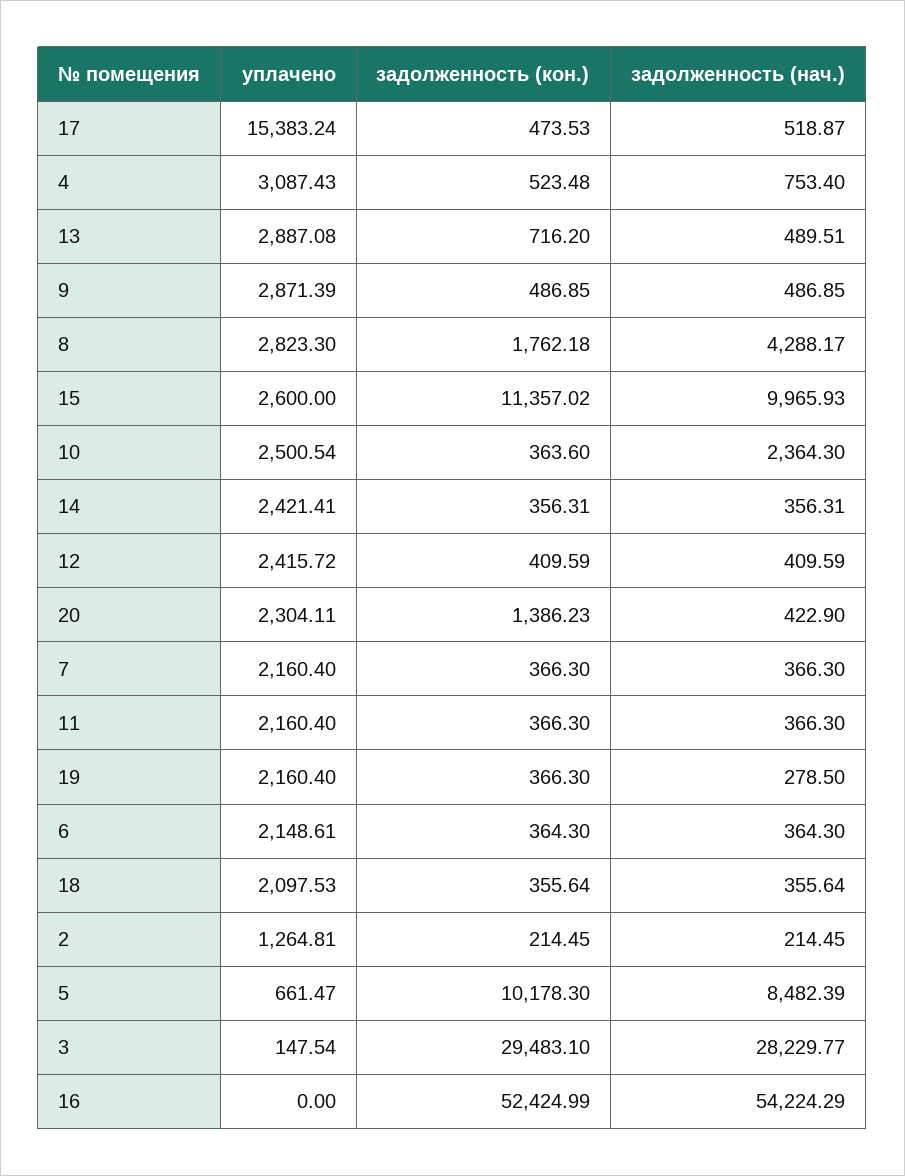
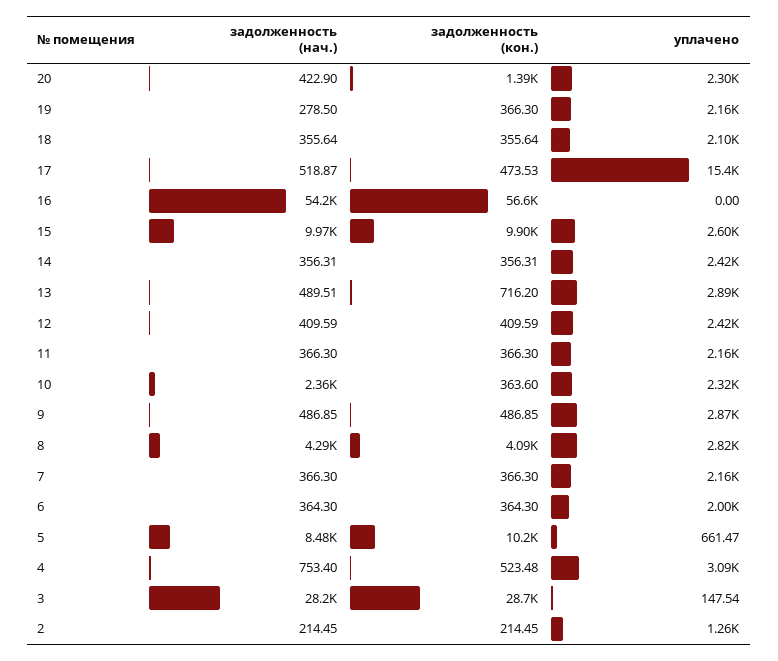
  {
    "уплачено": {
      "17": 15383.24,
      "4": 3087.43,
      "13": 2887.08,
      "9": 2871.39,
      "8": 2823.3,
      "15": 2600,
-     "10": 2500.54,
+     "10": 2320,
      "14": 2421.41,
      "12": 2415.72,
      "20": 2304.11,
      "7": 2160.4,
      "11": 2160.4,
      "19": 2160.4,
-     "6": 2148.61,
+     "6": 2000,
      "18": 2097.53,
      "2": 1264.81,
      "5": 661.47,
      "3": 147.54,
      "16": 0
    },
    "задолженность (кон.)": {
      "17": 473.53,
      "4": 523.48,
      "13": 716.2,
      "9": 486.85,
-     "8": 1762.18,
+     "8": 4090,
-     "15": 11357.02,
+     "15": 9900,
      "10": 363.6,
      "14": 356.31,
      "12": 409.59,
      "20": 1386.23,
      "7": 366.3,
      "11": 366.3,
      "19": 366.3,
      "6": 364.3,
      "18": 355.64,
      "2": 214.45,
      "5": 10178.3,
-     "3": 29483.1,
+     "3": 28700,
-     "16": 52424.99
+     "16": 56600
    },
    "задолженность (нач.)": {
      "17": 518.87,
      "4": 753.4,
      "13": 489.51,
      "9": 486.85,
      "8": 4288.17,
      "15": 9965.93,
      "10": 2364.3,
      "14": 356.31,
      "12": 409.59,
      "20": 422.9,
      "7": 366.3,
      "11": 366.3,
      "19": 278.5,
      "6": 364.3,
      "18": 355.64,
      "2": 214.45,
      "5": 8482.39,
      "3": 28229.77,
      "16": 54224.29
    }
  }

